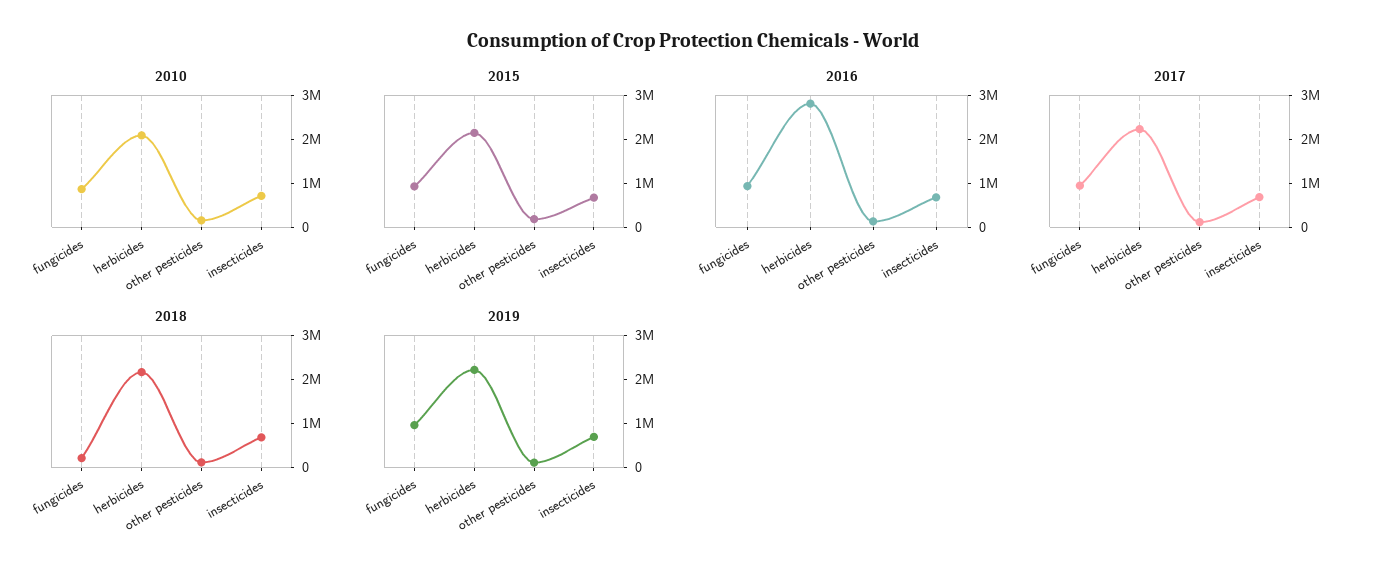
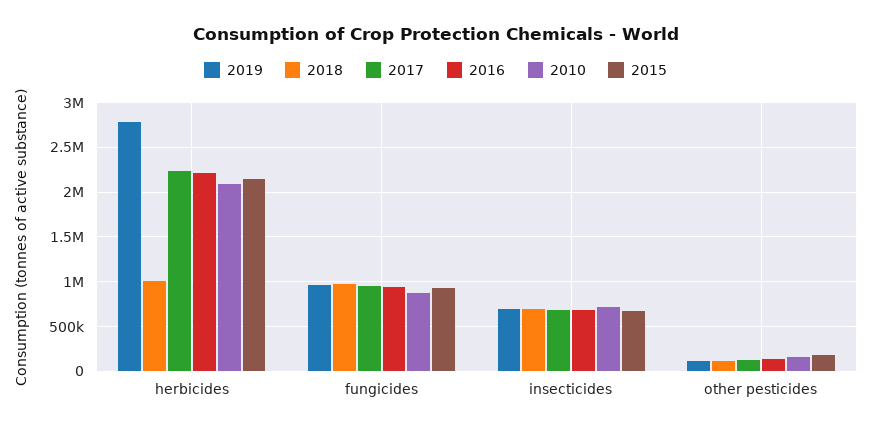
  {
    "2010": {
      "fungicides": 900000,
      "herbicides": 2100000,
      "other pesticides": 200000,
      "insecticides": 700000
    },
    "2015": {
      "fungicides": 900000,
      "herbicides": 2100000,
      "other pesticides": 200000,
      "insecticides": 700000
    },
    "2016": {
      "fungicides": 900000,
-     "herbicides": 2800000,
+     "herbicides": 2200000,
      "other pesticides": 100000,
      "insecticides": 700000
    },
    "2017": {
      "fungicides": 1000000,
      "herbicides": 2200000,
      "other pesticides": 100000,
      "insecticides": 700000
    },
    "2018": {
-     "fungicides": 200000,
+     "fungicides": 1000000,
-     "herbicides": 2200000,
+     "herbicides": 1000000,
      "other pesticides": 100000,
      "insecticides": 700000
    },
    "2019": {
      "fungicides": 1000000,
-     "herbicides": 2200000,
+     "herbicides": 2800000,
      "other pesticides": 100000,
      "insecticides": 700000
    }
  }

